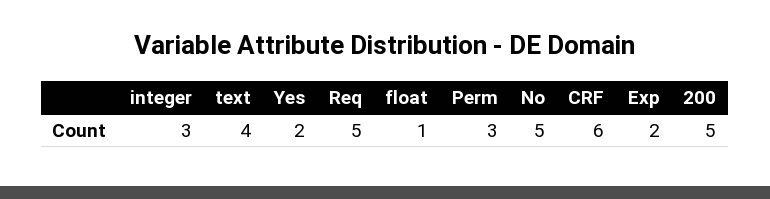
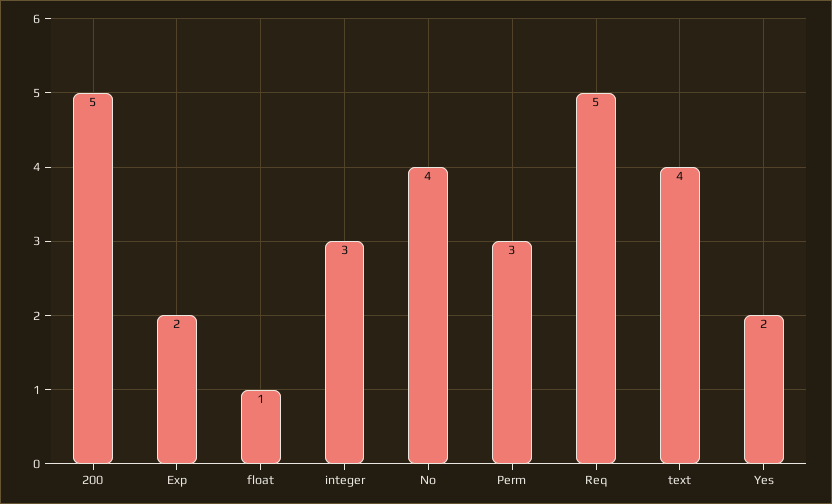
  {
    "integer": 3,
    "text": 4,
    "Yes": 2,
    "Req": 5,
    "float": 1,
    "Perm": 3,
-   "No": 5,
+   "No": 4,
-   "CRF": 6,
    "Exp": 2,
    "200": 5
  }

